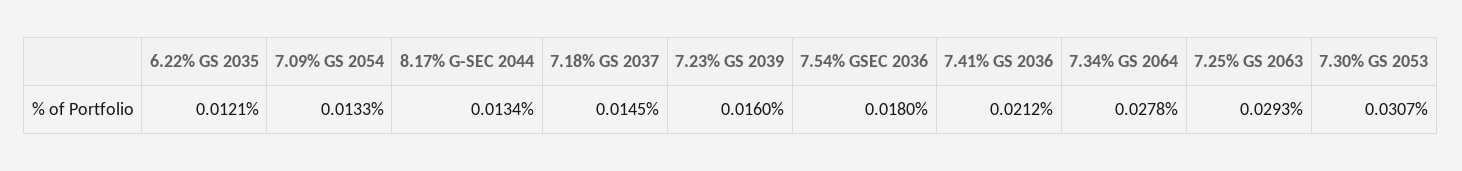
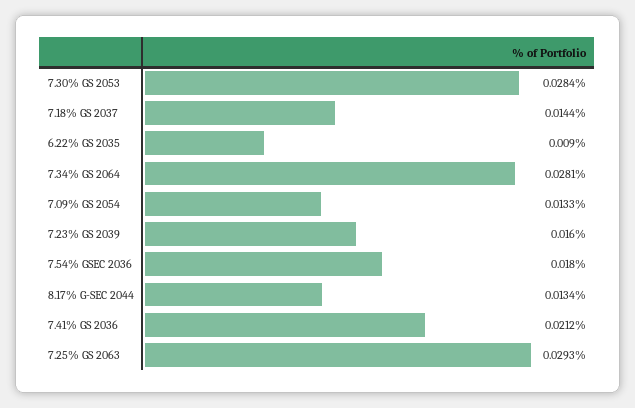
  {
-   "6.22% GS 2035": 0.0121,
+   "6.22% GS 2035": 0.009,
    "7.09% GS 2054": 0.0133,
    "8.17% G-SEC 2044": 0.0134,
-   "7.18% GS 2037": 0.0145,
+   "7.18% GS 2037": 0.0144,
    "7.23% GS 2039": 0.016,
    "7.54% GSEC 2036": 0.018,
    "7.41% GS 2036": 0.0212,
-   "7.34% GS 2064": 0.0278,
+   "7.34% GS 2064": 0.0281,
    "7.25% GS 2063": 0.0293,
-   "7.30% GS 2053": 0.0307
+   "7.30% GS 2053": 0.0284
  }

